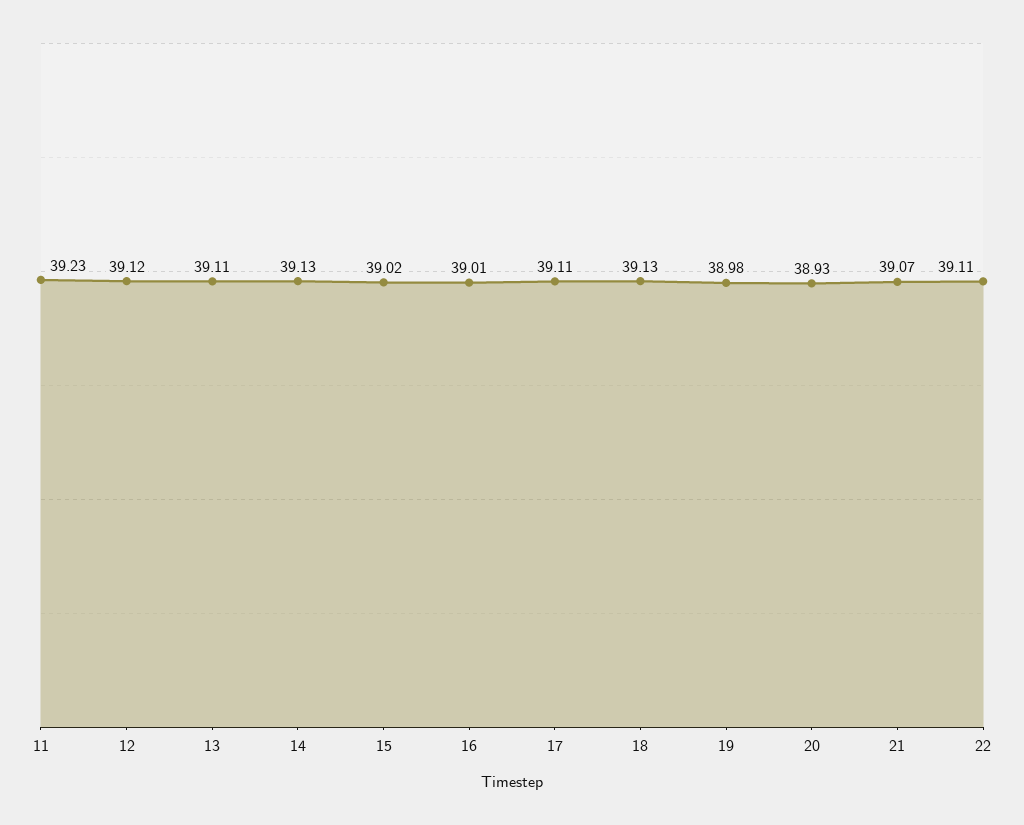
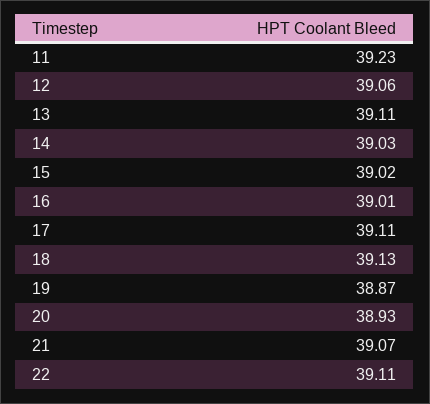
  {
    "11": 39.23,
-   "12": 39.12,
+   "12": 39.06,
    "13": 39.11,
-   "14": 39.13,
+   "14": 39.03,
    "15": 39.02,
    "16": 39.01,
    "17": 39.11,
    "18": 39.13,
-   "19": 38.98,
+   "19": 38.87,
    "20": 38.93,
    "21": 39.07,
    "22": 39.11
  }

